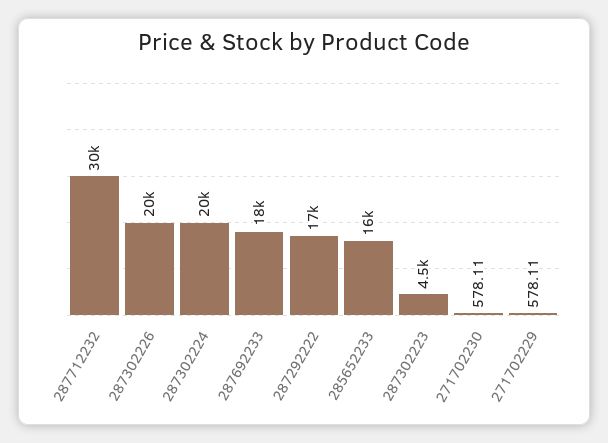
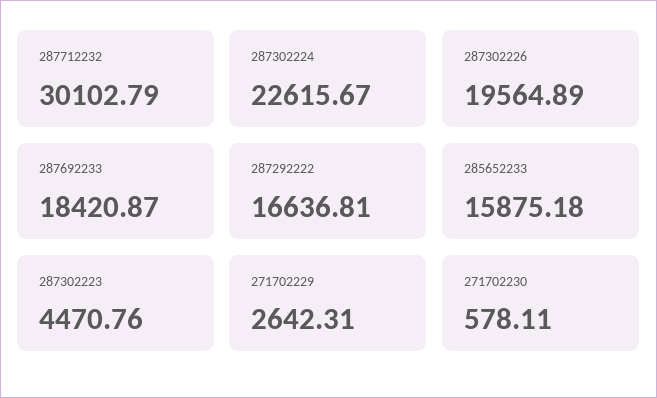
  {
    "287712232": 30102.79,
    "287302226": 19564.89,
-   "287302224": 20000,
+   "287302224": 22615.67,
    "287692233": 18420.87,
    "287292222": 16636.81,
    "285652233": 15875.18,
    "287302223": 4470.76,
    "271702230": 578.11,
-   "271702229": 578.11
+   "271702229": 2642.31
  }

